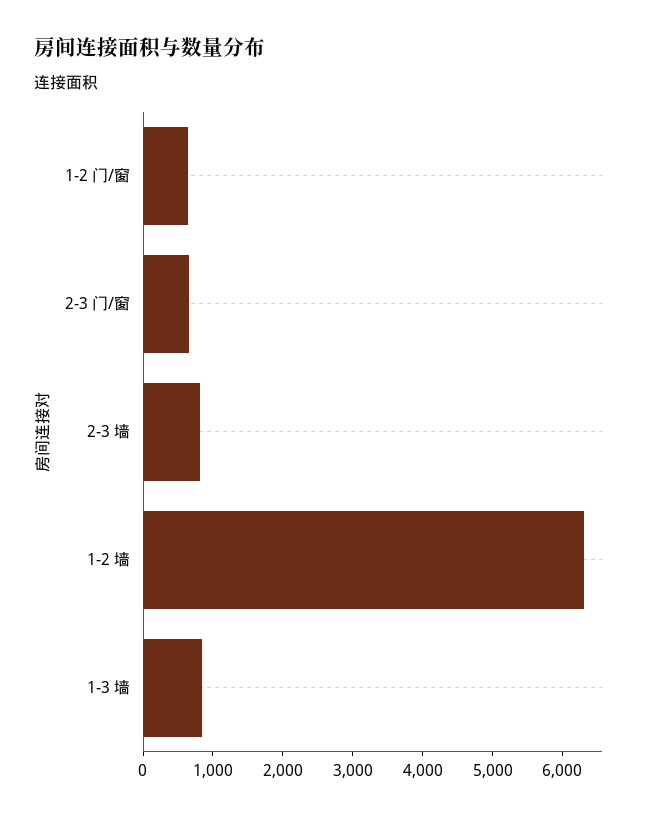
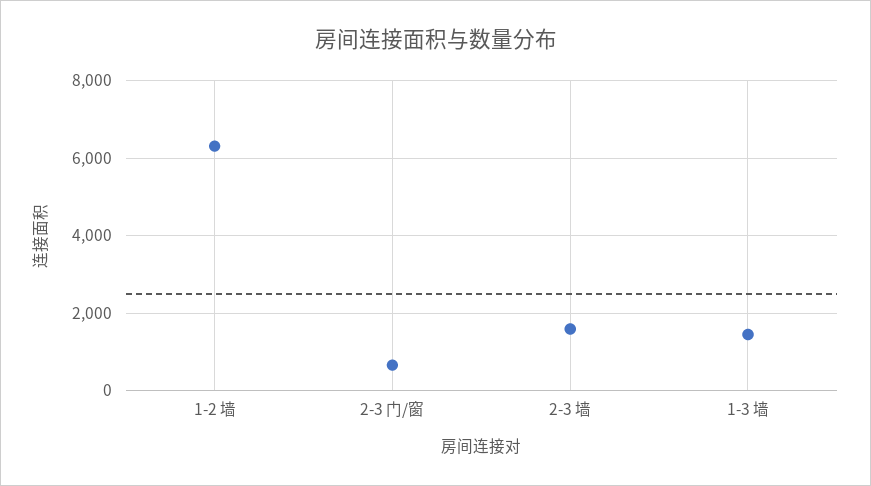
  {
-   "1-2 门/窗": 600,
    "2-3 门/窗": 600,
-   "2-3 墙": 800,
+   "2-3 墙": 1600,
    "1-2 墙": 6400,
-   "1-3 墙": 800
+   "1-3 墙": 1400
  }

